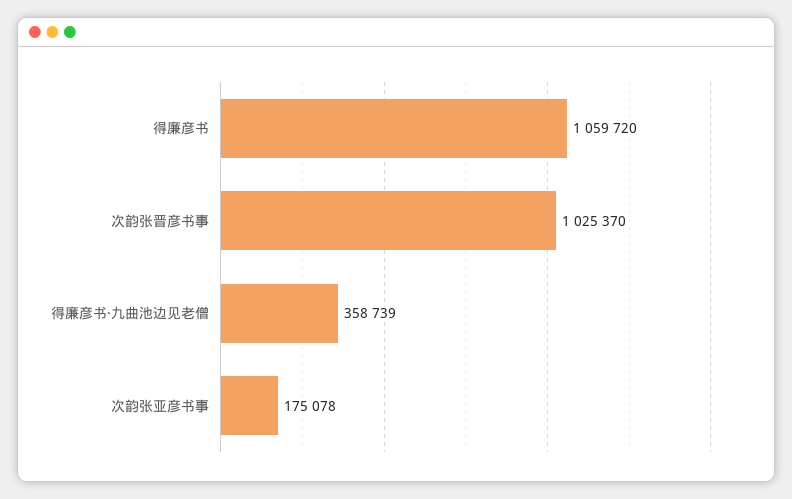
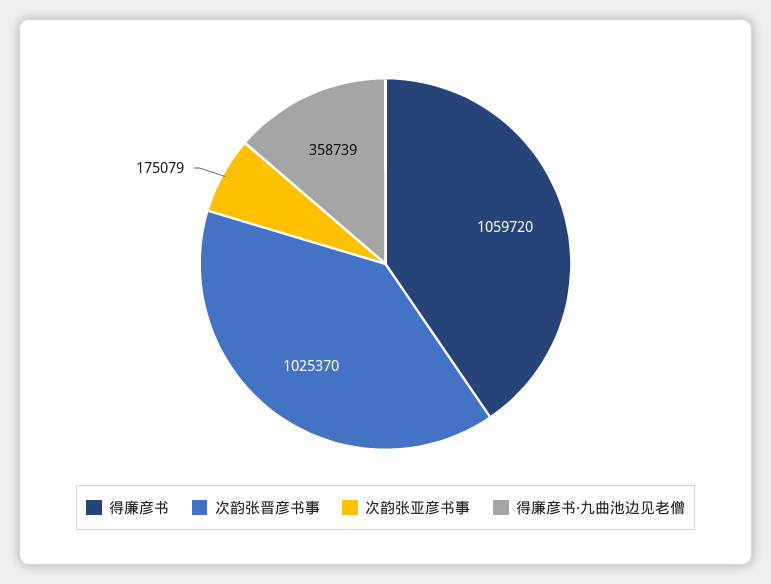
  {
    "得廉彦书": 1059720,
    "次韵张晋彦书事": 1025370,
    "得廉彦书·九曲池边见老僧": 358739,
-   "次韵张亚彦书事": 175078
+   "次韵张亚彦书事": 175079
  }

